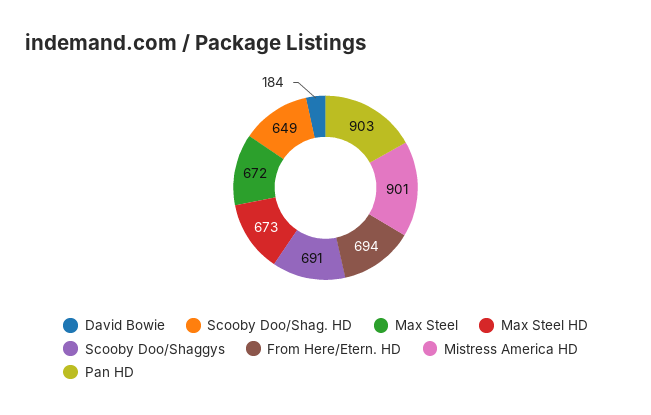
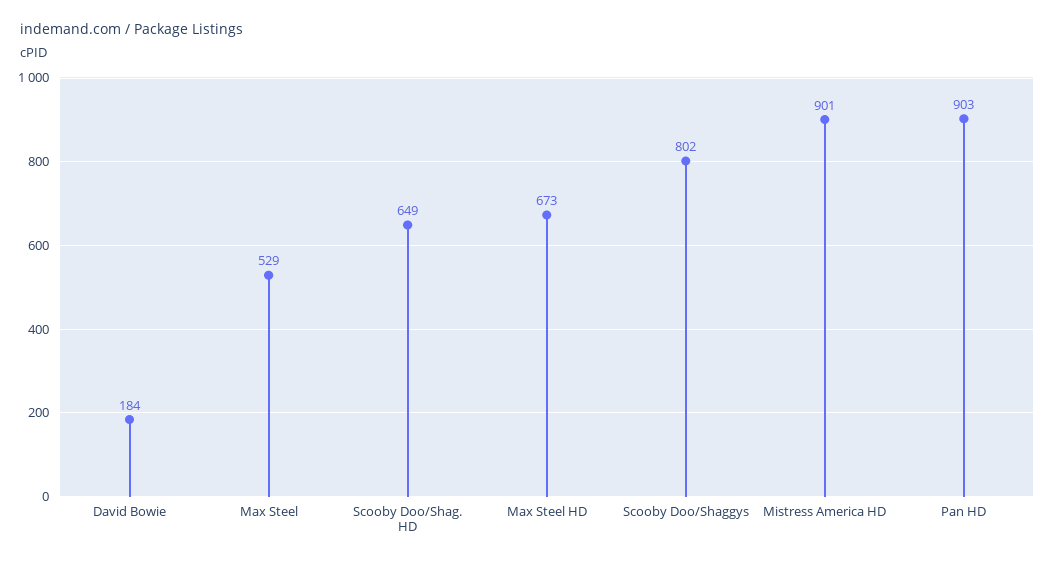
  {
    "David Bowie": 184,
    "Scooby Doo/Shag. HD": 649,
-   "Max Steel": 672,
+   "Max Steel": 529,
    "Max Steel HD": 673,
-   "Scooby Doo/Shaggys": 691,
+   "Scooby Doo/Shaggys": 802,
-   "From Here/Etern. HD": 694,
    "Mistress America HD": 901,
    "Pan HD": 903
  }

